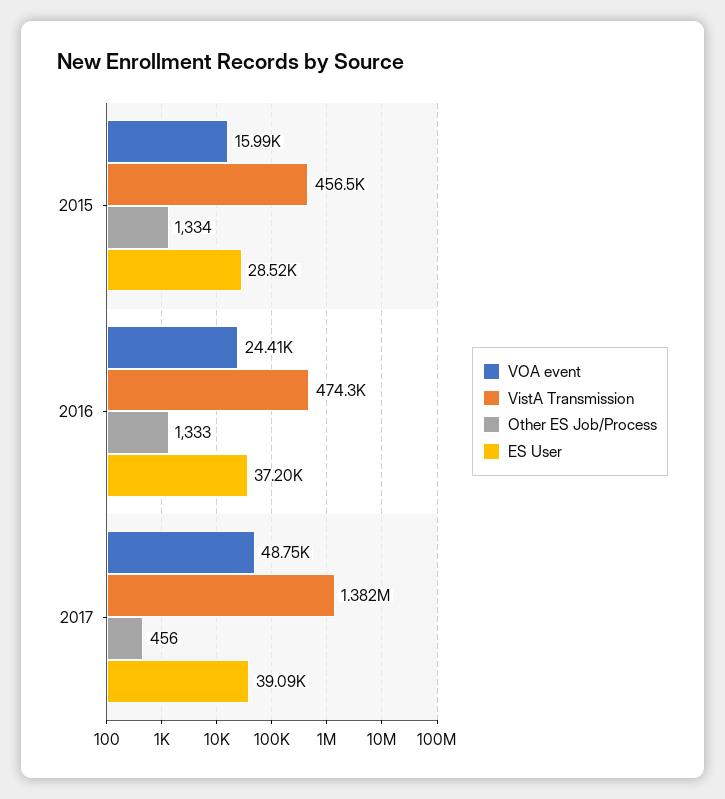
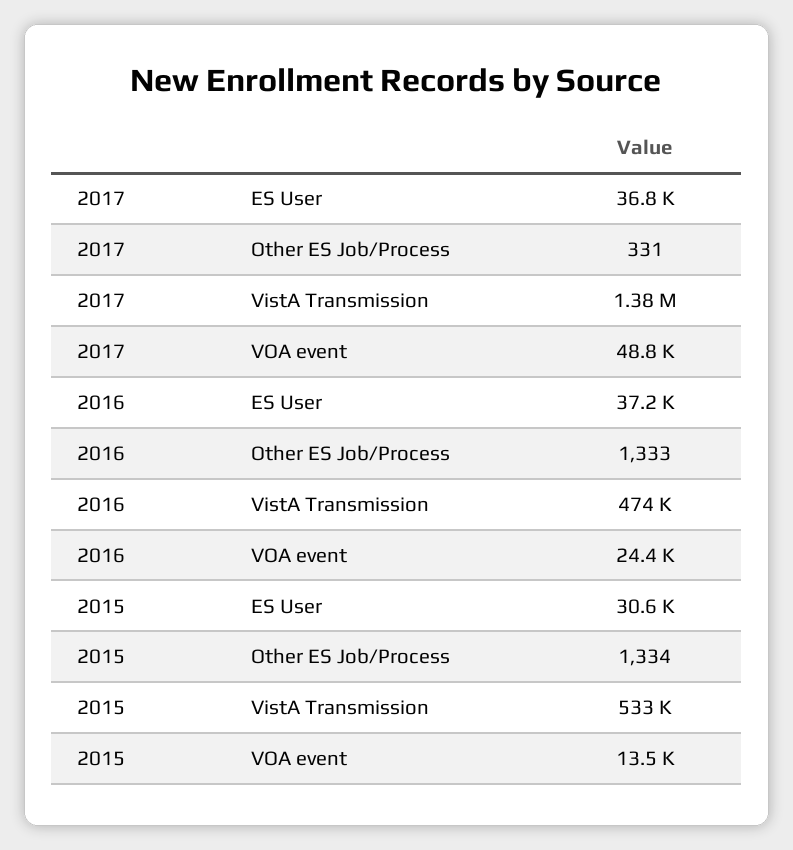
  {
    "VOA event": {
-     "2015": 15990,
+     "2015": 13500,
      "2016": 24410,
      "2017": 48750
    },
    "VistA Transmission": {
-     "2015": 456500,
+     "2015": 533000,
      "2016": 474300,
      "2017": 1382000
    },
    "Other ES Job/Process": {
      "2015": 1334,
      "2016": 1333,
-     "2017": 456
+     "2017": 331
    },
    "ES User": {
-     "2015": 28520,
+     "2015": 30600,
      "2016": 37200,
-     "2017": 39090
+     "2017": 36800
    }
  }

